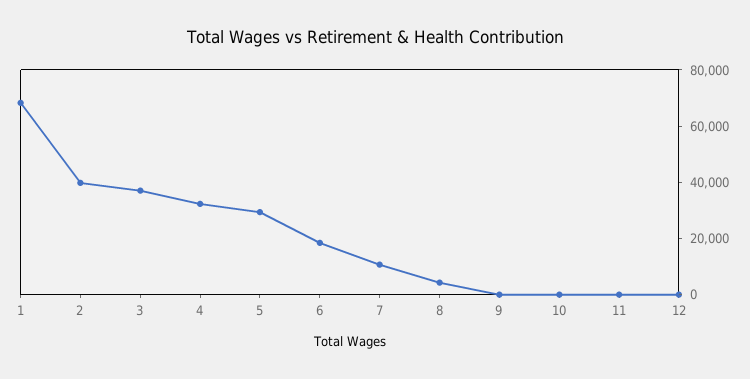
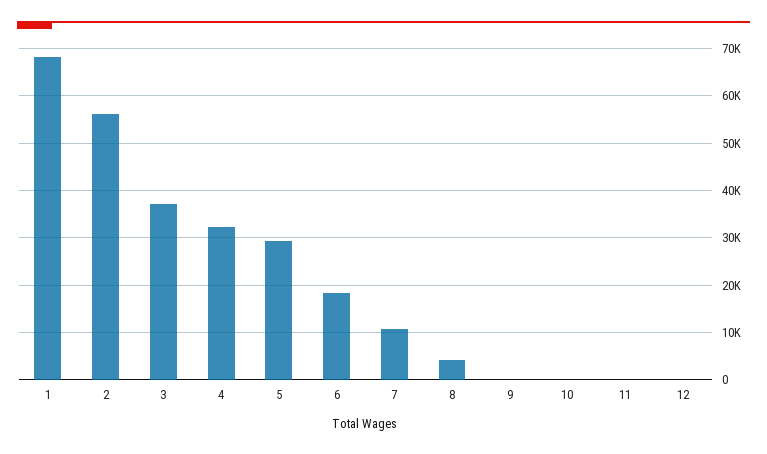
  {
    "1": 68000,
-   "2": 40000,
+   "2": 56000,
    "3": 38000,
    "4": 32000,
    "5": 30000,
    "6": 18000,
    "7": 10000,
    "8": 4000,
    "9": 0,
    "10": 0,
    "11": 0,
    "12": 0
  }

